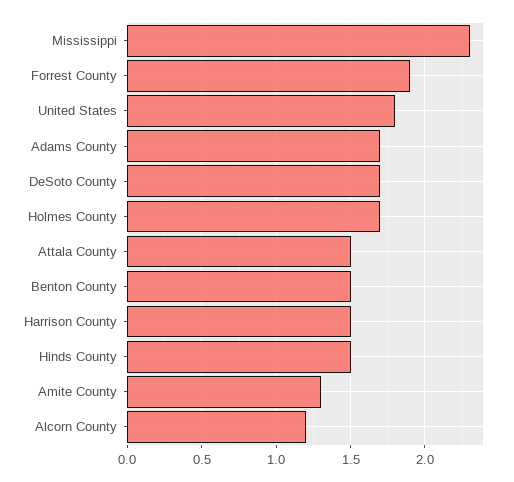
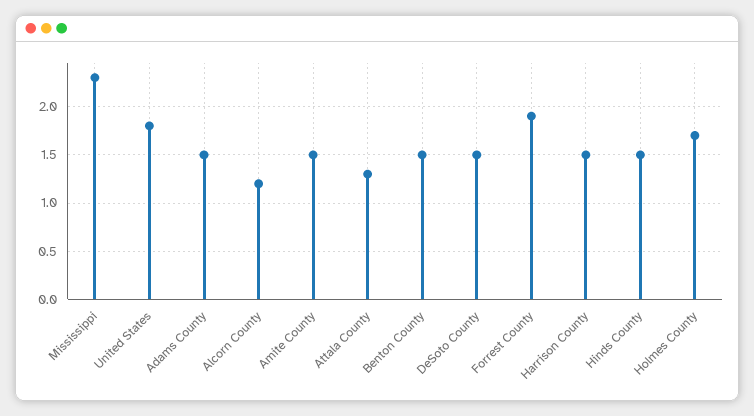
  {
    "Mississippi": 2.3,
    "Forrest County": 1.9,
    "United States": 1.8,
-   "Adams County": 1.7,
+   "Adams County": 1.5,
-   "DeSoto County": 1.7,
+   "DeSoto County": 1.5,
    "Holmes County": 1.7,
-   "Attala County": 1.5,
+   "Attala County": 1.3,
    "Benton County": 1.5,
    "Harrison County": 1.5,
    "Hinds County": 1.5,
-   "Amite County": 1.3,
+   "Amite County": 1.5,
    "Alcorn County": 1.2
  }

